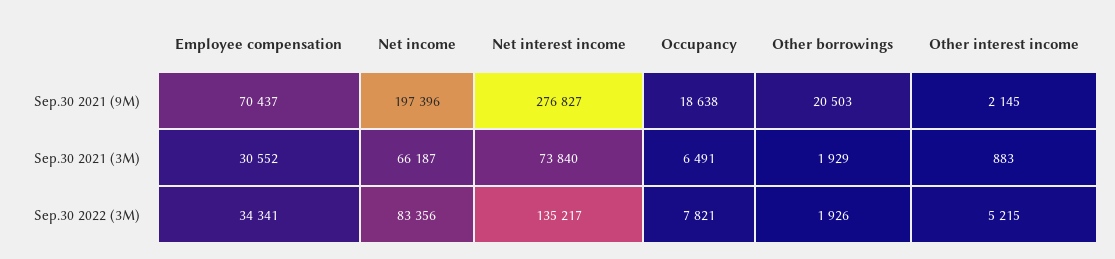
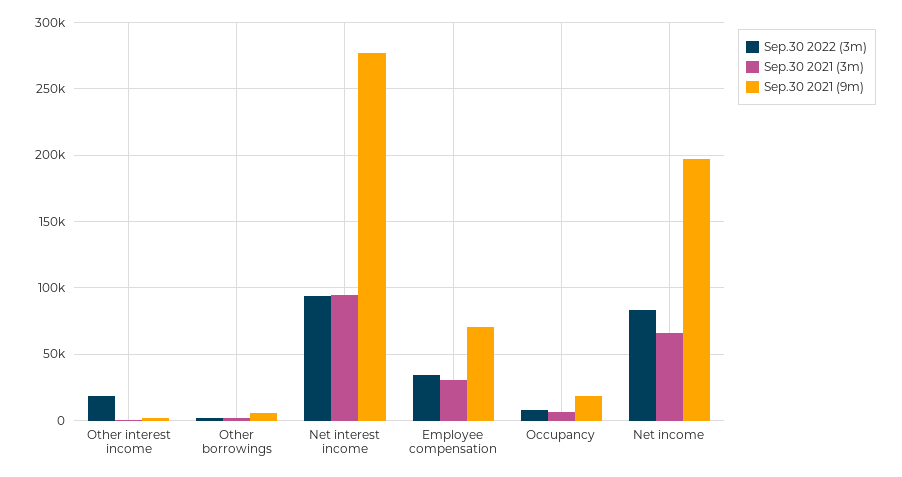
  {
    "Sep.30 2021 (9M)": {
      "Employee compensation": 70437,
      "Net income": 197396,
      "Net interest income": 276827,
      "Occupancy": 18638,
-     "Other borrowings": 20503,
+     "Other borrowings": 5000,
      "Other interest income": 2145
    },
    "Sep.30 2021 (3M)": {
      "Employee compensation": 30552,
      "Net income": 66187,
-     "Net interest income": 73840,
+     "Net interest income": 95000,
      "Occupancy": 6491,
      "Other borrowings": 1929,
      "Other interest income": 883
    },
    "Sep.30 2022 (3M)": {
      "Employee compensation": 34341,
      "Net income": 83356,
-     "Net interest income": 135217,
+     "Net interest income": 95000,
      "Occupancy": 7821,
      "Other borrowings": 1926,
-     "Other interest income": 5215
+     "Other interest income": 20000
    }
  }

